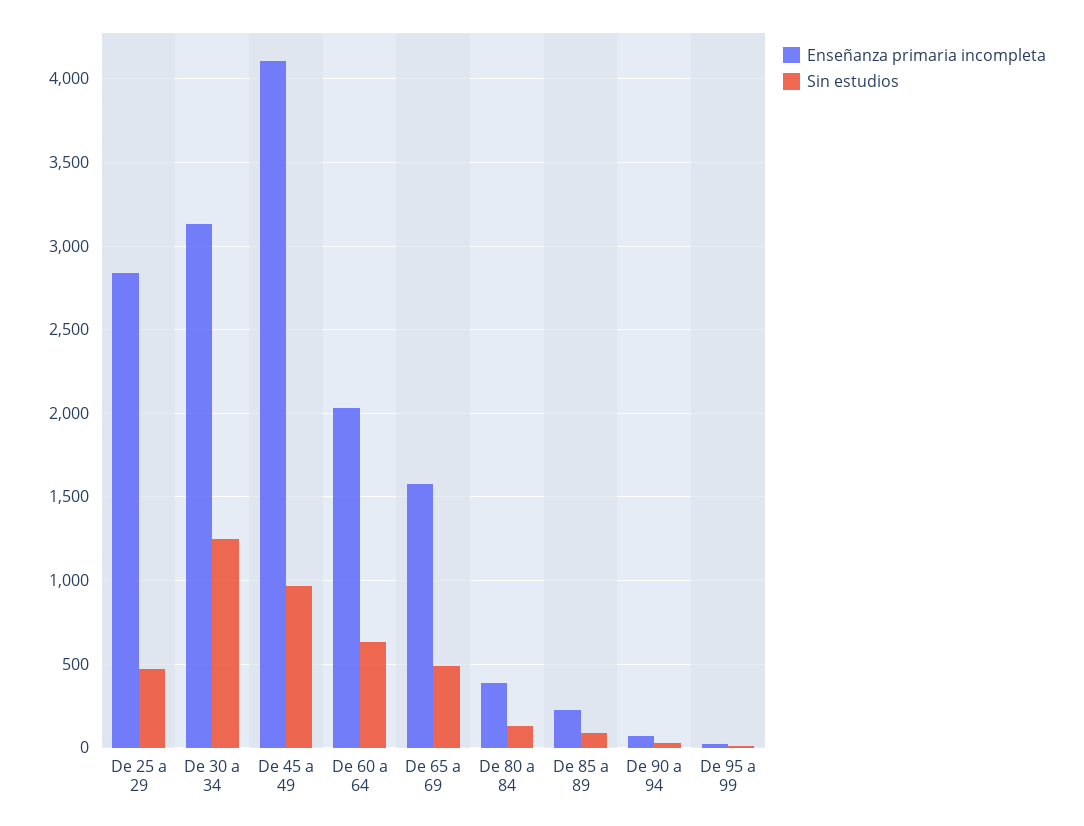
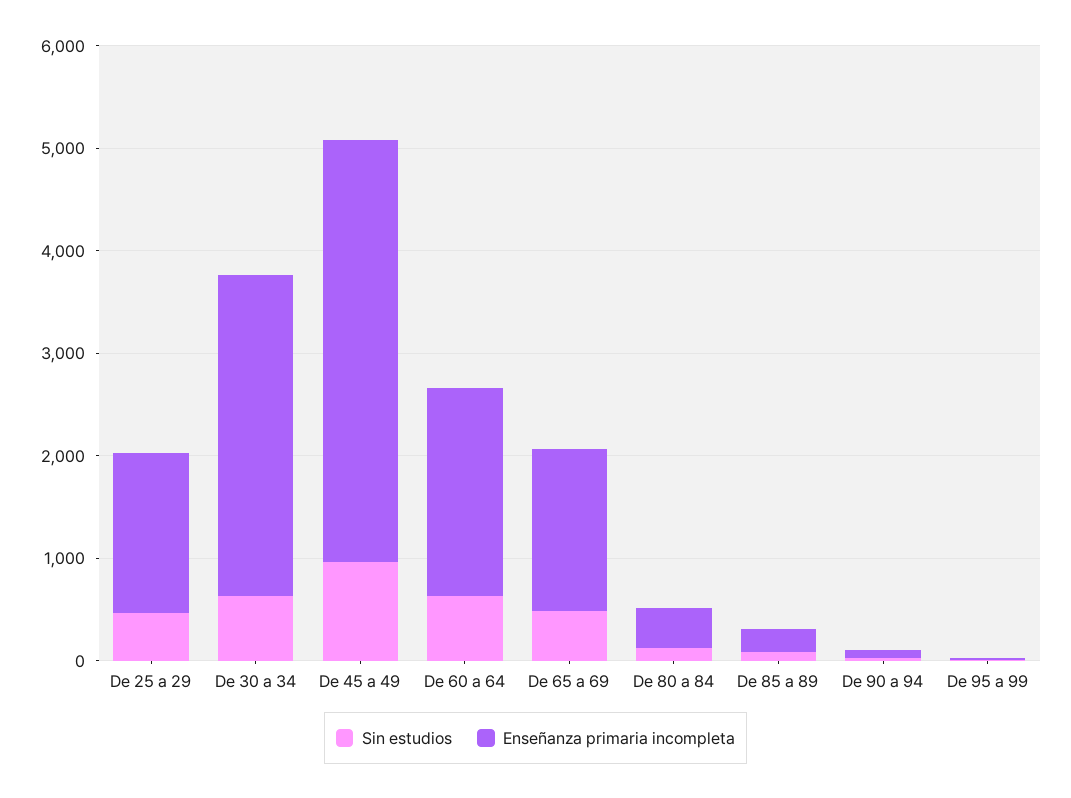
  {
    "Enseñanza primaria incompleta": {
-     "De 25 a 29": 2850,
+     "De 25 a 29": 1600,
      "De 30 a 34": 3150,
      "De 45 a 49": 4100,
      "De 60 a 64": 2050,
      "De 65 a 69": 1600,
      "De 80 a 84": 400,
      "De 85 a 89": 200,
      "De 90 a 94": 50,
      "De 95 a 99": 0
    },
    "Sin estudios": {
      "De 25 a 29": 450,
-     "De 30 a 34": 1250,
+     "De 30 a 34": 600,
      "De 45 a 49": 950,
      "De 60 a 64": 650,
      "De 65 a 69": 500,
      "De 80 a 84": 150,
      "De 85 a 89": 100,
      "De 90 a 94": 50,
      "De 95 a 99": 0
    }
  }

